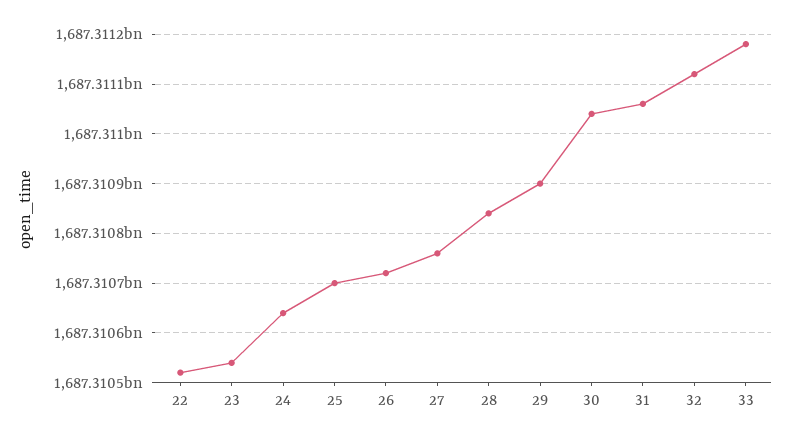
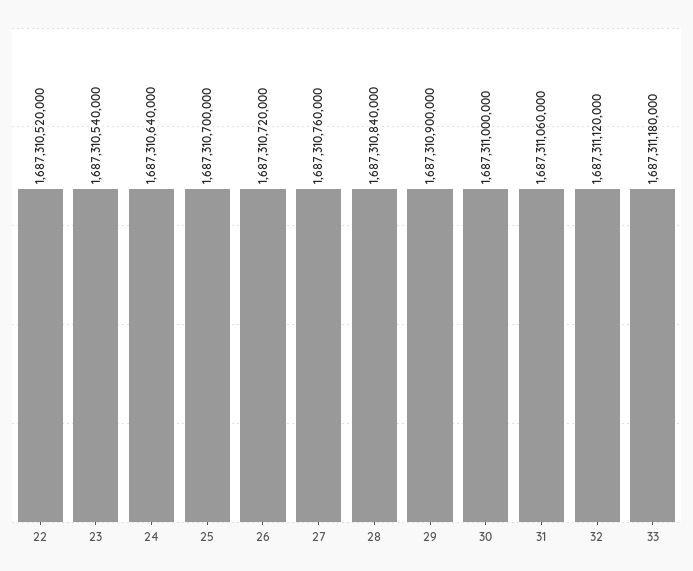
  {
    "22": 1687310520000,
    "23": 1687310540000,
    "24": 1687310640000,
    "25": 1687310700000,
    "26": 1687310720000,
    "27": 1687310760000,
    "28": 1687310840000,
    "29": 1687310900000,
-   "30": 1687311040000,
+   "30": 1687311000000,
    "31": 1687311060000,
    "32": 1687311120000,
    "33": 1687311180000
  }

